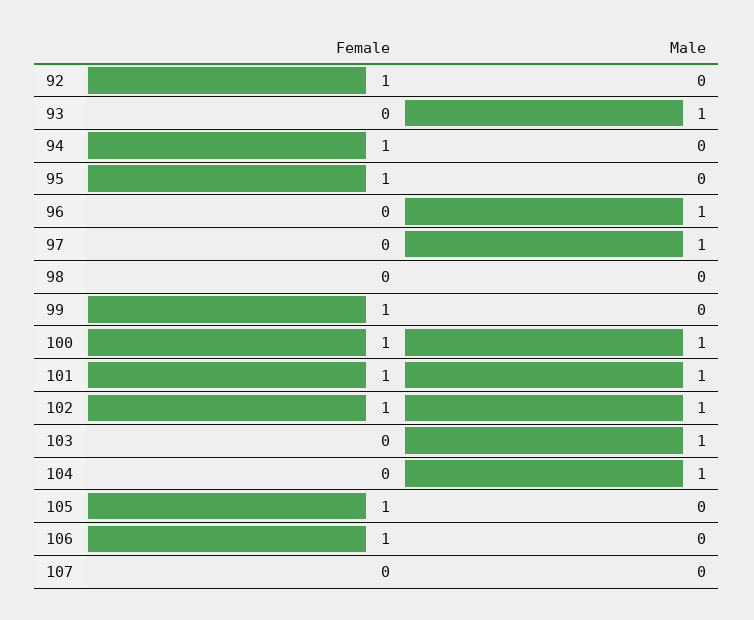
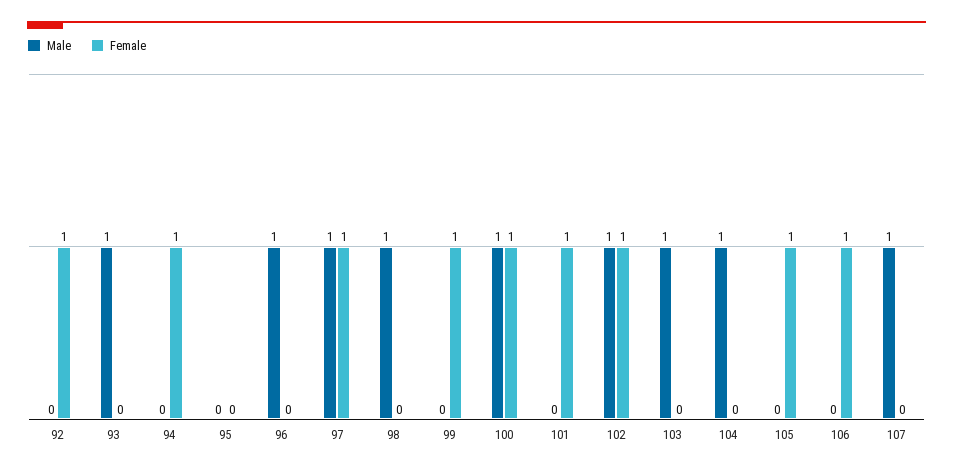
  {
    "Female": {
      "92": 1,
      "93": 0,
      "94": 1,
-     "95": 1,
+     "95": 0,
      "96": 0,
-     "97": 0,
+     "97": 1,
      "98": 0,
      "99": 1,
      "100": 1,
      "101": 1,
      "102": 1,
      "103": 0,
      "104": 0,
      "105": 1,
      "106": 1,
      "107": 0
    },
    "Male": {
      "92": 0,
      "93": 1,
      "94": 0,
      "95": 0,
      "96": 1,
      "97": 1,
-     "98": 0,
+     "98": 1,
      "99": 0,
      "100": 1,
-     "101": 1,
+     "101": 0,
      "102": 1,
      "103": 1,
      "104": 1,
      "105": 0,
      "106": 0,
-     "107": 0
+     "107": 1
    }
  }

